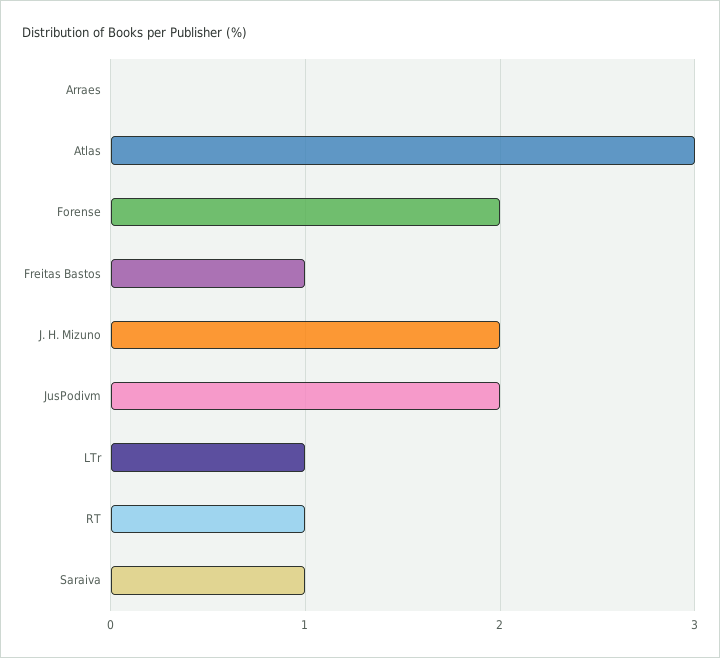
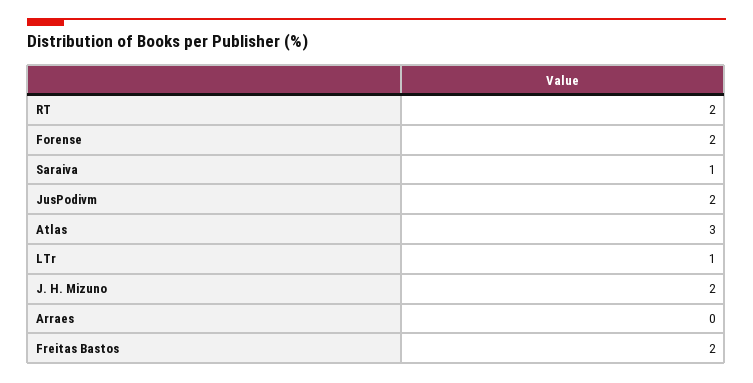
  {
    "Arraes": 0,
    "Atlas": 3,
    "Forense": 2,
-   "Freitas Bastos": 1,
+   "Freitas Bastos": 2,
    "J. H. Mizuno": 2,
    "JusPodivm": 2,
    "LTr": 1,
-   "RT": 1,
+   "RT": 2,
    "Saraiva": 1
  }

